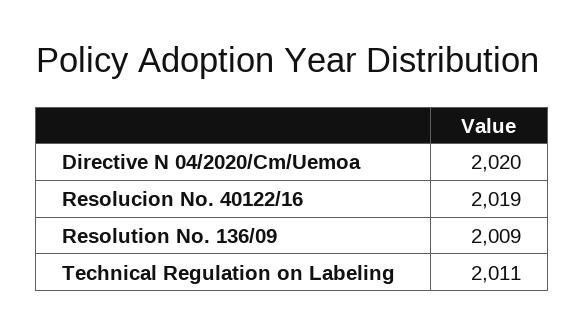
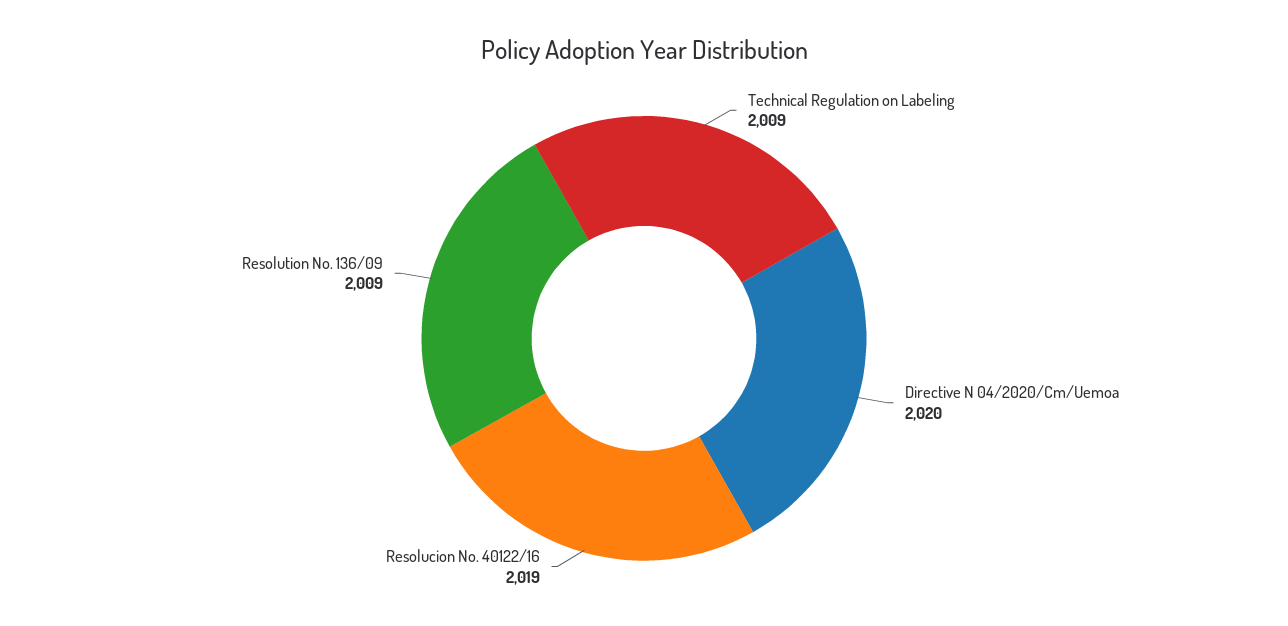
  {
    "Directive N 04/2020/Cm/Uemoa": 2020,
    "Resolucion No. 40122/16": 2019,
    "Resolution No. 136/09": 2009,
-   "Technical Regulation on Labeling": 2011
+   "Technical Regulation on Labeling": 2009
  }

